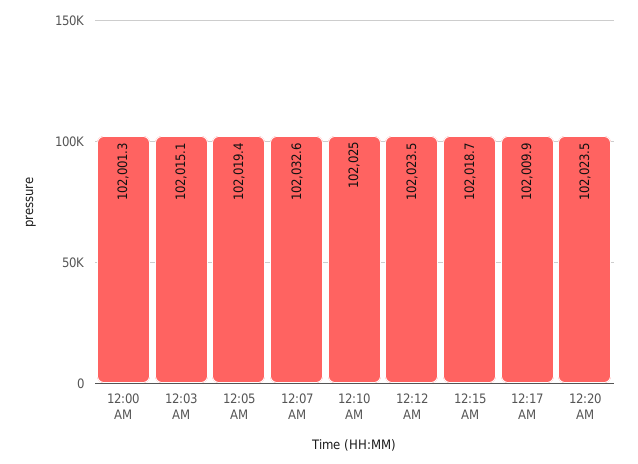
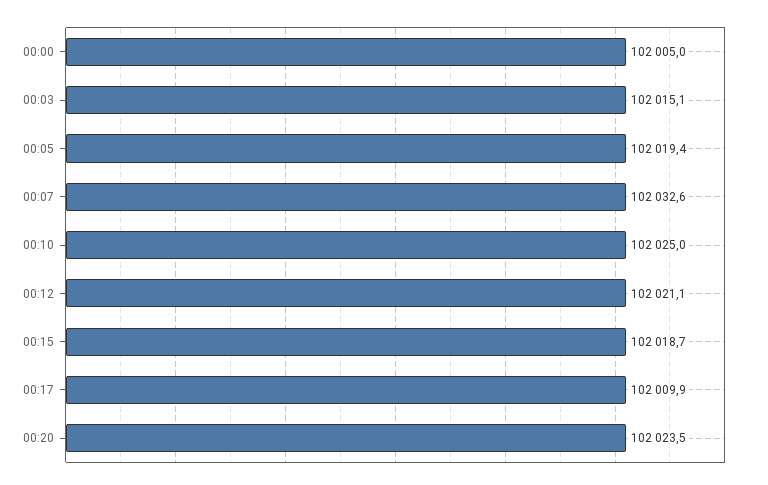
  {
-   "12:00 AM": 102001.3,
+   "12:00 AM": 102005,
    "12:03 AM": 102015.1,
    "12:05 AM": 102019.4,
    "12:07 AM": 102032.6,
    "12:10 AM": 102025,
-   "12:12 AM": 102023.5,
+   "12:12 AM": 102021.1,
    "12:15 AM": 102018.7,
    "12:17 AM": 102009.9,
    "12:20 AM": 102023.5
  }

